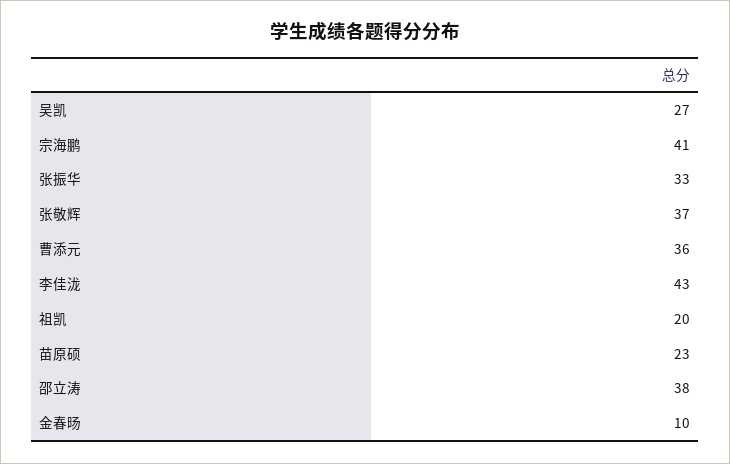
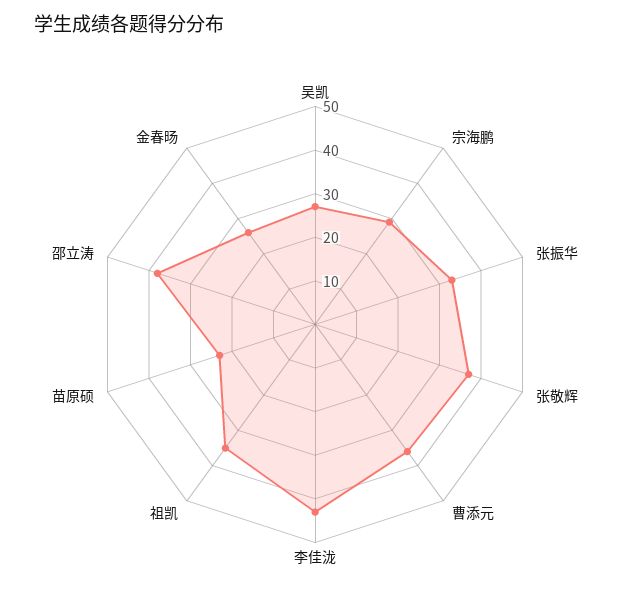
  {
    "吴凯": 27,
-   "宗海鹏": 41,
+   "宗海鹏": 30,
    "张振华": 33,
    "张敬辉": 37,
    "曹添元": 36,
    "李佳泷": 43,
-   "祖凯": 20,
+   "祖凯": 35,
    "苗原硕": 23,
    "邵立涛": 38,
-   "金春旸": 10
+   "金春旸": 25
  }

